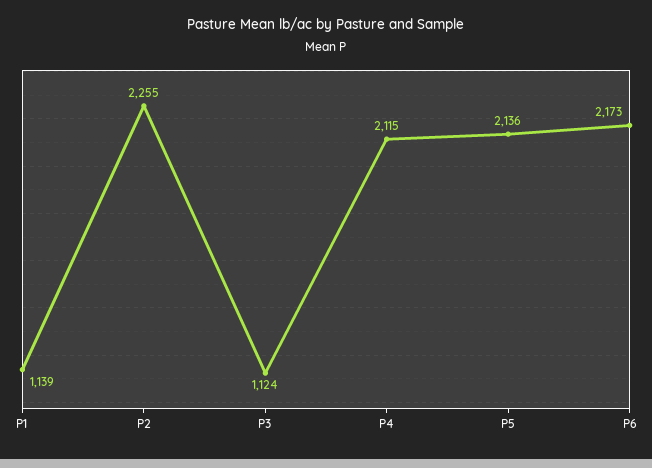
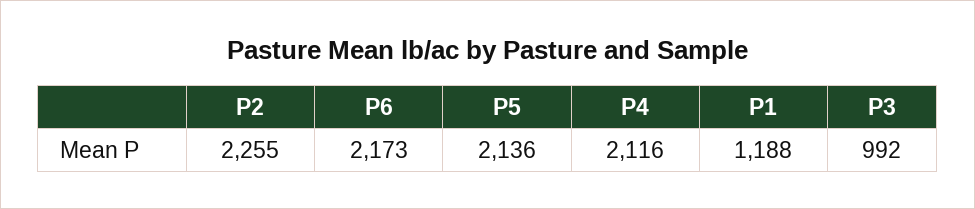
  {
-   "P1": 1139,
+   "P1": 1188,
    "P2": 2255,
-   "P3": 1124,
+   "P3": 992,
-   "P4": 2115,
+   "P4": 2116,
    "P5": 2136,
    "P6": 2173
  }

